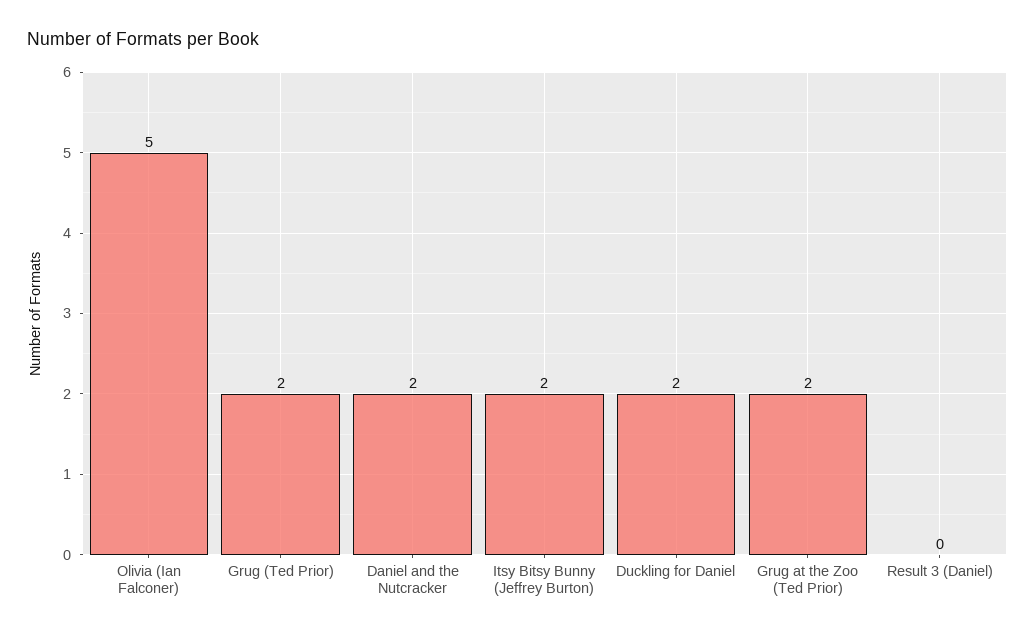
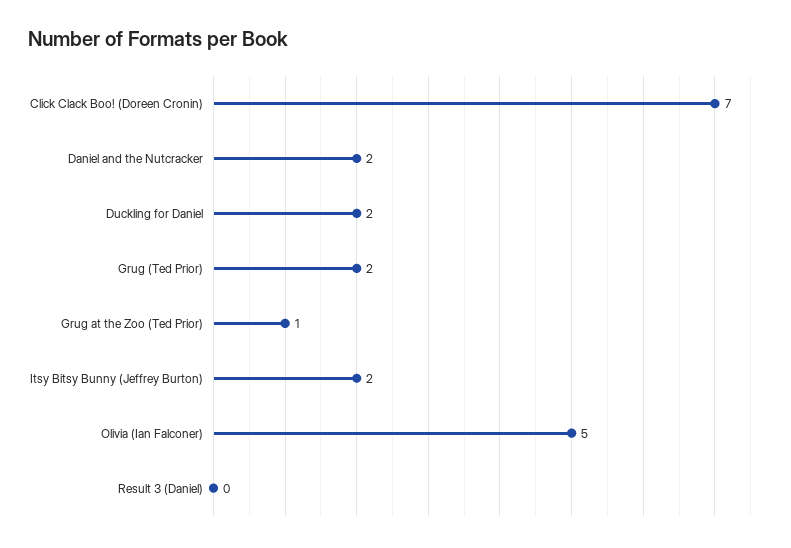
  {
    "Olivia (Ian Falconer)": 5,
    "Grug (Ted Prior)": 2,
    "Daniel and the Nutcracker": 2,
    "Itsy Bitsy Bunny (Jeffrey Burton)": 2,
    "Duckling for Daniel": 2,
-   "Grug at the Zoo (Ted Prior)": 2,
+   "Grug at the Zoo (Ted Prior)": 1,
-   "Result 3 (Daniel)": 0
+   "Result 3 (Daniel)": 0,
+   "Click Clack Boo! (Doreen Cronin)": 7
  }

